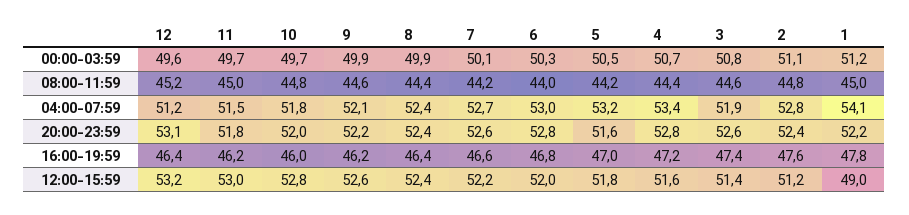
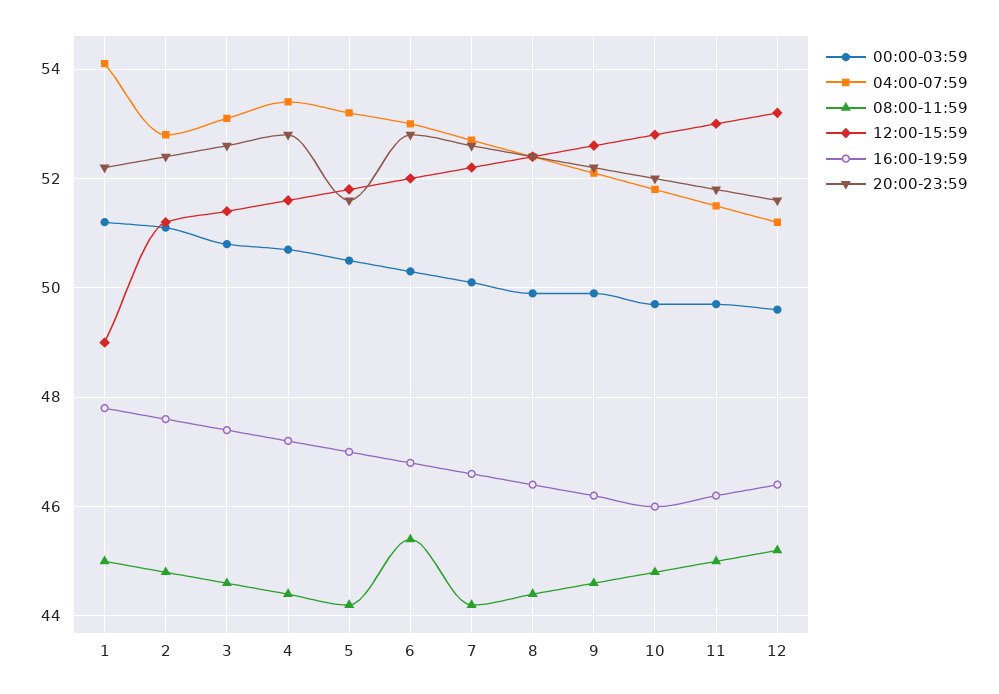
  {
    "00:00-03:59": {
      "12": 49.6,
      "11": 49.7,
      "10": 49.7,
      "9": 49.9,
      "8": 49.9,
      "7": 50.1,
      "6": 50.3,
      "5": 50.5,
      "4": 50.7,
      "3": 50.8,
      "2": 51.1,
      "1": 51.2
    },
    "08:00-11:59": {
      "12": 45.2,
      "11": 45,
      "10": 44.8,
      "9": 44.6,
      "8": 44.4,
      "7": 44.2,
-     "6": 44,
+     "6": 45.5,
      "5": 44.2,
      "4": 44.4,
      "3": 44.6,
      "2": 44.8,
      "1": 45
    },
    "04:00-07:59": {
      "12": 51.2,
      "11": 51.5,
      "10": 51.8,
      "9": 52.1,
      "8": 52.4,
      "7": 52.7,
      "6": 53,
      "5": 53.2,
      "4": 53.4,
-     "3": 51.9,
+     "3": 53,
      "2": 52.8,
      "1": 54.1
    },
    "20:00-23:59": {
-     "12": 53.1,
+     "12": 51.5,
      "11": 51.8,
      "10": 52,
      "9": 52.2,
      "8": 52.4,
      "7": 52.6,
      "6": 52.8,
      "5": 51.6,
      "4": 52.8,
      "3": 52.6,
      "2": 52.4,
      "1": 52.2
    },
    "16:00-19:59": {
      "12": 46.4,
      "11": 46.2,
      "10": 46,
      "9": 46.2,
      "8": 46.4,
      "7": 46.6,
      "6": 46.8,
      "5": 47,
      "4": 47.2,
      "3": 47.4,
      "2": 47.6,
      "1": 47.8
    },
    "12:00-15:59": {
      "12": 53.2,
      "11": 53,
      "10": 52.8,
      "9": 52.6,
      "8": 52.4,
      "7": 52.2,
      "6": 52,
      "5": 51.8,
      "4": 51.6,
      "3": 51.4,
      "2": 51.2,
      "1": 49
    }
  }

